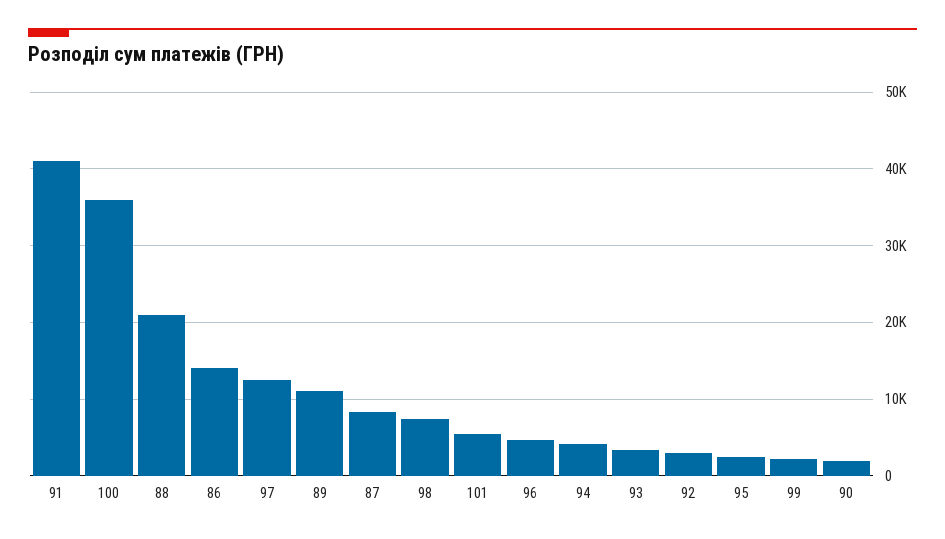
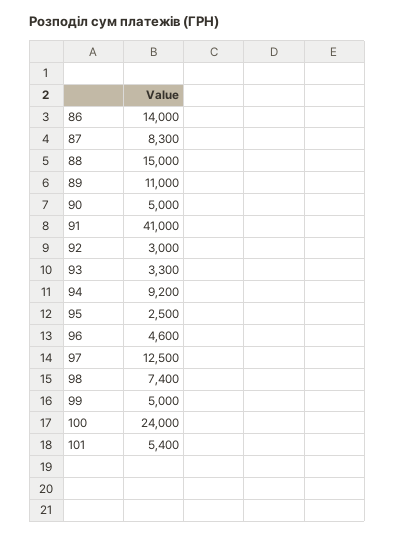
  {
    "91": 41000,
-   "100": 36000,
+   "100": 24000,
-   "88": 21000,
+   "88": 15000,
    "86": 14000,
    "97": 12500,
    "89": 11000,
    "87": 8300,
    "98": 7400,
    "101": 5400,
    "96": 4600,
-   "94": 4000,
+   "94": 9200,
    "93": 3300,
    "92": 3000,
    "95": 2500,
-   "99": 2000,
+   "99": 5000,
-   "90": 2000
+   "90": 5000
  }

